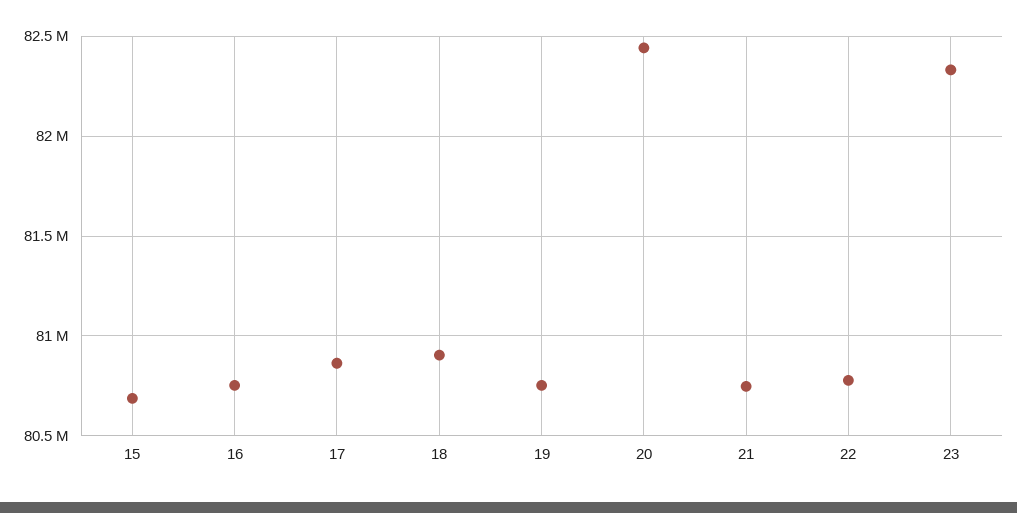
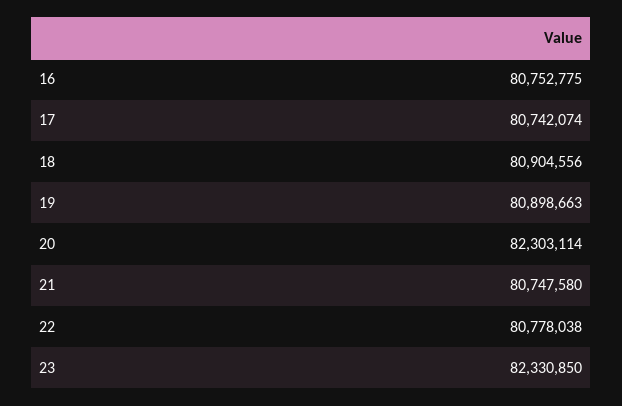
  {
-   "15": 80700000,
    "16": 80752775,
-   "17": 80850000,
+   "17": 80742074,
    "18": 80904556,
-   "19": 80750000,
+   "19": 80898663,
-   "20": 82450000,
+   "20": 82303114,
    "21": 80747580,
    "22": 80778038,
    "23": 82330850
  }

